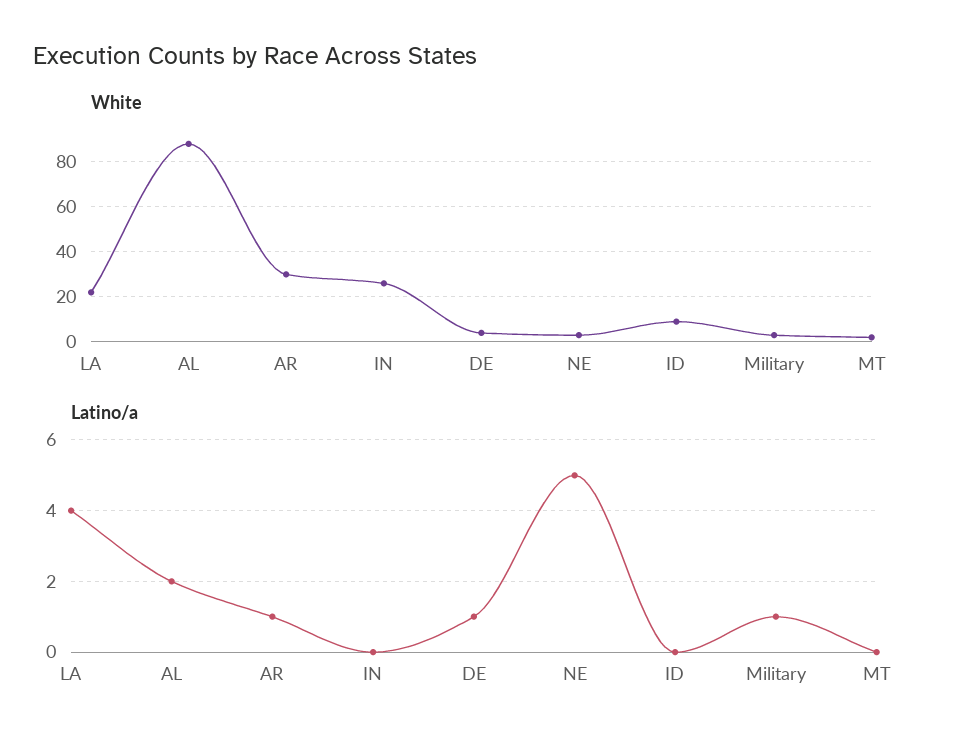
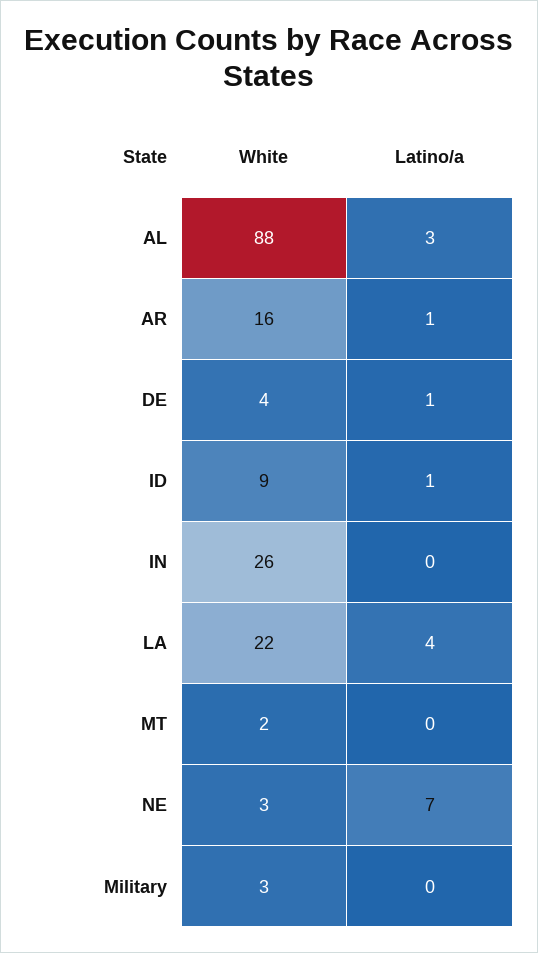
  {
    "White": {
      "LA": 22,
      "AL": 88,
-     "AR": 30,
+     "AR": 16,
      "IN": 26,
      "DE": 4,
      "NE": 3,
      "ID": 9,
      "Military": 3,
      "MT": 2
    },
    "Latino/a": {
      "LA": 4,
-     "AL": 2,
+     "AL": 3,
      "AR": 1,
      "IN": 0,
      "DE": 1,
-     "NE": 5,
+     "NE": 7,
-     "ID": 0,
+     "ID": 1,
-     "Military": 1,
+     "Military": 0,
      "MT": 0
    }
  }

